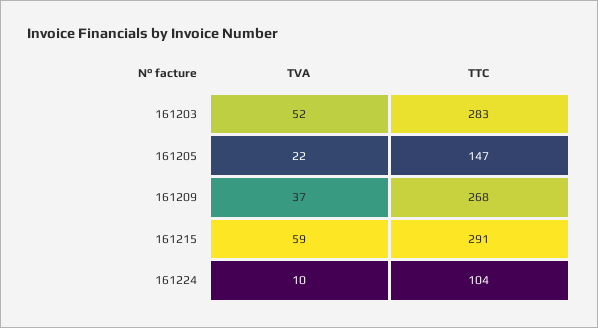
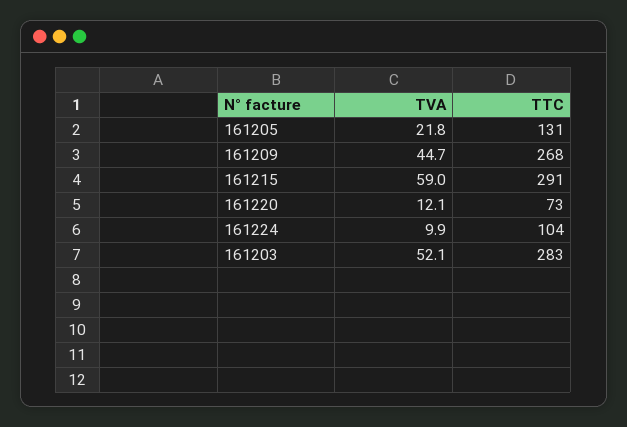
  {
    "TVA": {
      "161203": 52.1,
      "161205": 21.8,
-     "161209": 37,
+     "161209": 44.7,
      "161215": 59,
-     "161224": 9.9
+     "161224": 9.9,
+     "161220": 12.1
    },
    "TTC": {
      "161203": 283,
-     "161205": 147,
+     "161205": 131,
      "161209": 268,
      "161215": 291,
-     "161224": 104
+     "161224": 104,
+     "161220": 73
    }
  }

